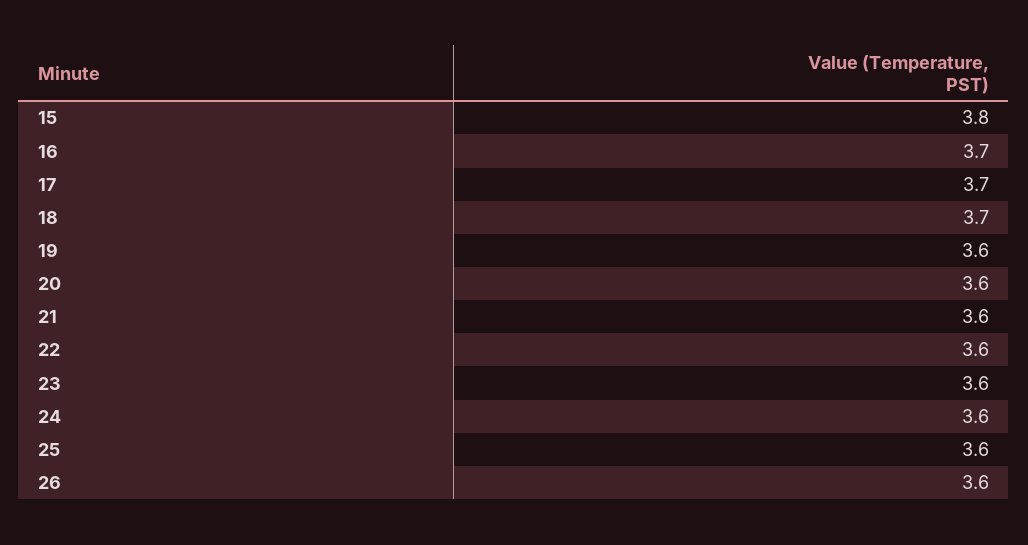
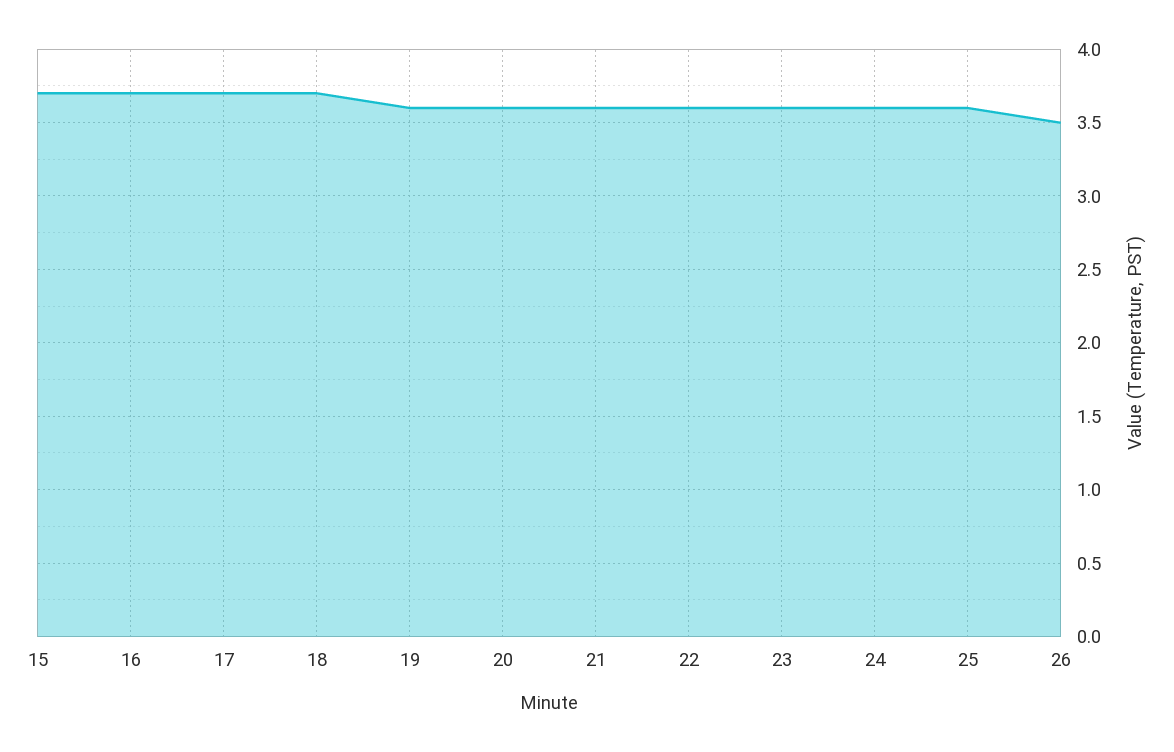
  {
-   "15": 3.8,
+   "15": 3.7,
    "16": 3.7,
    "17": 3.7,
    "18": 3.7,
    "19": 3.6,
    "20": 3.6,
    "21": 3.6,
    "22": 3.6,
    "23": 3.6,
    "24": 3.6,
    "25": 3.6,
-   "26": 3.6
+   "26": 3.5
  }

